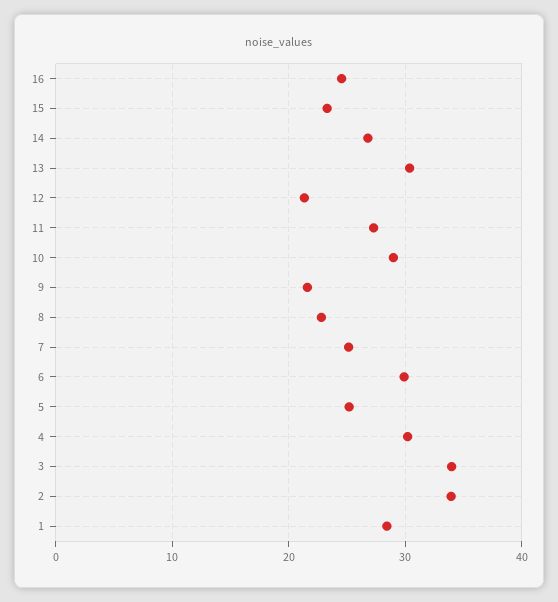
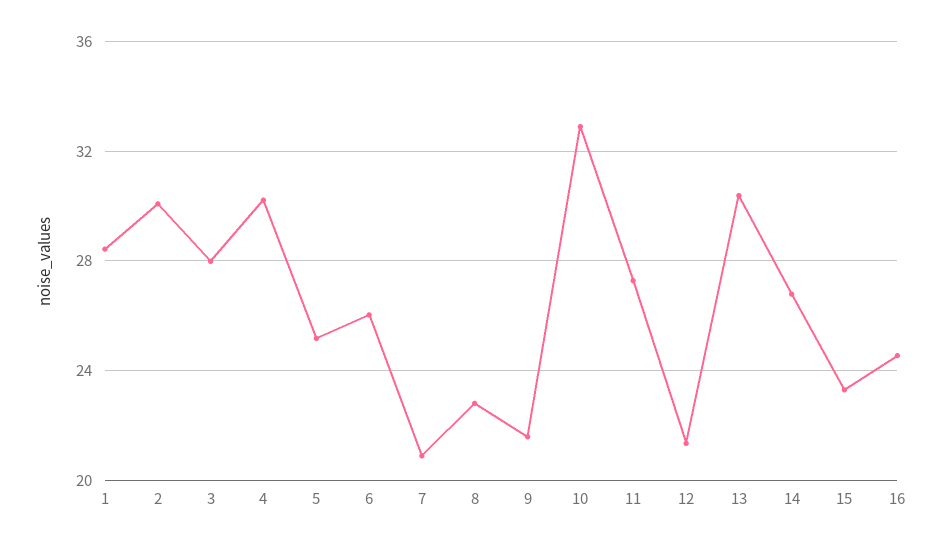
  {
    "16": 24.5,
    "15": 23.5,
    "14": 27,
    "13": 30.5,
    "12": 21.5,
    "11": 27.5,
-   "10": 29,
+   "10": 33,
    "9": 21.5,
    "8": 23,
-   "7": 25,
+   "7": 21,
-   "6": 30,
+   "6": 26,
    "5": 25,
    "4": 30,
-   "3": 34,
+   "3": 28,
-   "2": 34,
+   "2": 30,
    "1": 28.5
  }

